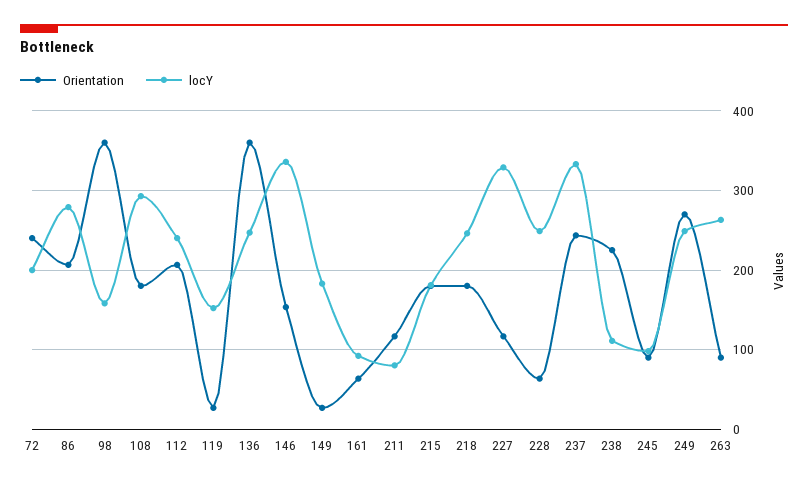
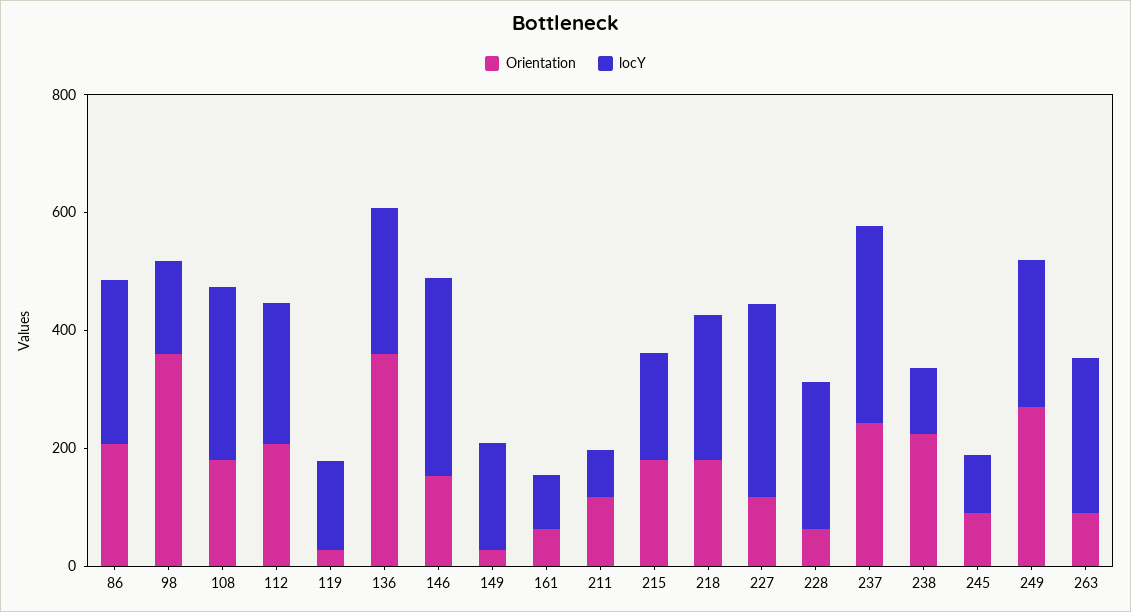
  {
    "Orientation": {
-     "72": 240,
      "86": 210,
      "98": 360,
      "108": 180,
      "112": 210,
      "119": 30,
      "136": 360,
      "146": 150,
      "149": 30,
      "161": 60,
      "211": 120,
      "215": 180,
      "218": 180,
      "227": 120,
      "228": 60,
      "237": 240,
      "238": 230,
      "245": 90,
      "249": 270,
      "263": 90
    },
    "locY": {
-     "72": 200,
      "86": 280,
      "98": 160,
      "108": 290,
      "112": 240,
      "119": 150,
      "136": 250,
      "146": 340,
      "149": 180,
      "161": 90,
      "211": 80,
      "215": 180,
      "218": 250,
      "227": 330,
      "228": 250,
      "237": 330,
      "238": 110,
      "245": 100,
      "249": 250,
      "263": 260
    }
  }

